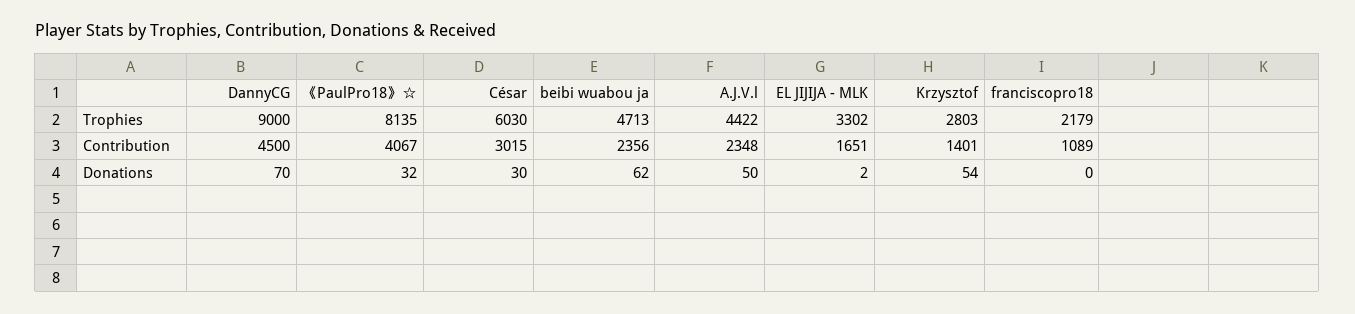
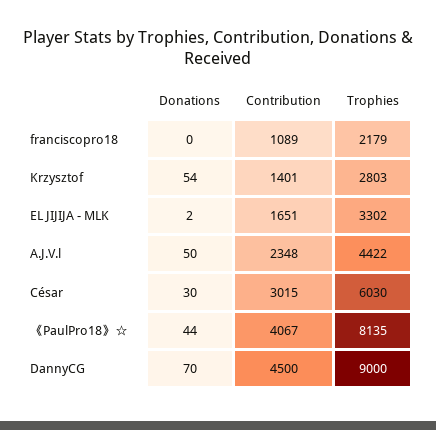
  {
    "DannyCG": {
      "Trophies": 9000,
      "Contribution": 4500,
      "Donations": 70
    },
    "《PaulPro18》☆": {
      "Trophies": 8135,
      "Contribution": 4067,
-     "Donations": 32
+     "Donations": 44
    },
    "César": {
      "Trophies": 6030,
      "Contribution": 3015,
      "Donations": 30
    },
-   "beibi wuabou ja": {
-     "Trophies": 4713,
-     "Contribution": 2356,
-     "Donations": 62
-   },
    "A.J.V.l": {
      "Trophies": 4422,
      "Contribution": 2348,
      "Donations": 50
    },
    "EL JIJIJA - MLK": {
      "Trophies": 3302,
      "Contribution": 1651,
      "Donations": 2
    },
    "Krzysztof": {
      "Trophies": 2803,
      "Contribution": 1401,
      "Donations": 54
    },
    "franciscopro18": {
      "Trophies": 2179,
      "Contribution": 1089,
      "Donations": 0
    }
  }

